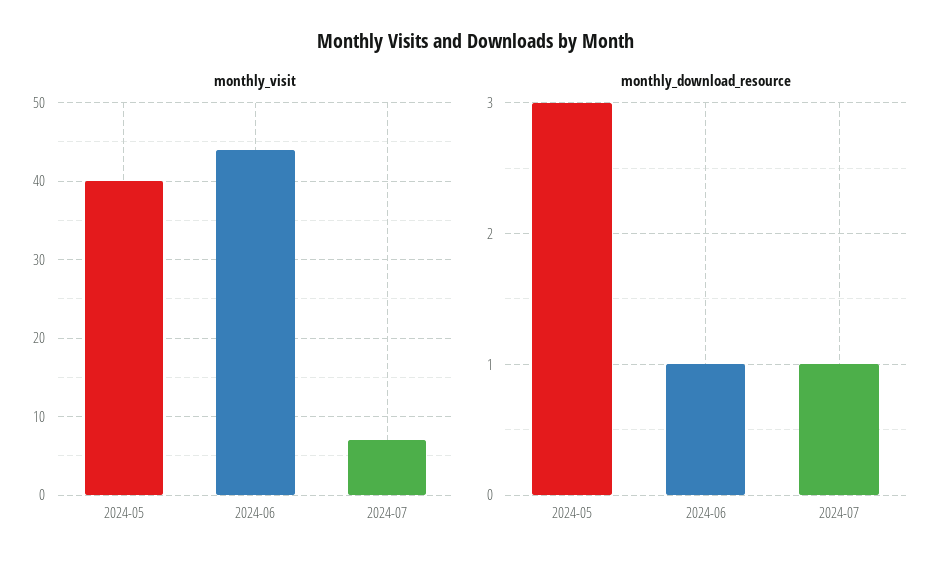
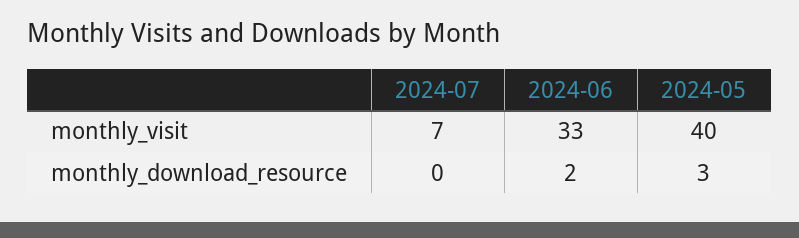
  {
    "monthly_visit": {
      "2024-05": 40,
-     "2024-06": 44,
+     "2024-06": 33,
      "2024-07": 7
    },
    "monthly_download_resource": {
      "2024-05": 3,
-     "2024-06": 1,
+     "2024-06": 2,
-     "2024-07": 1
+     "2024-07": 0
    }
  }

